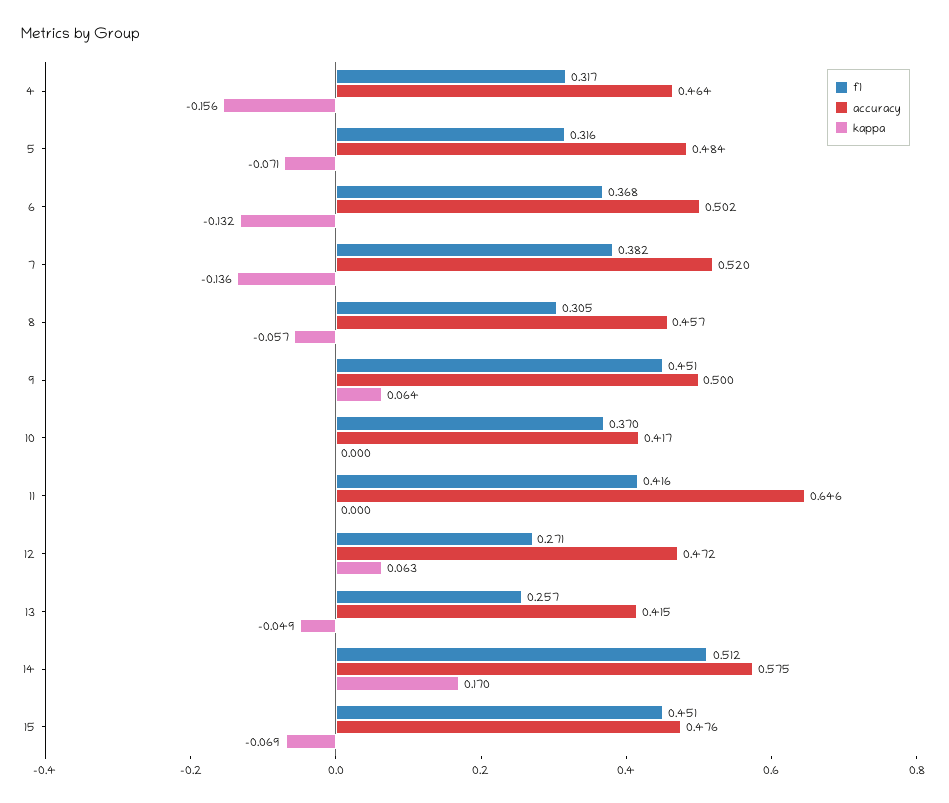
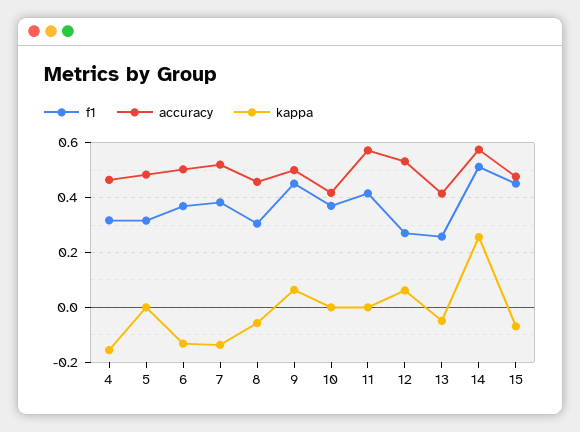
  {
    "f1": {
      "4": 0.317,
      "5": 0.316,
      "6": 0.368,
      "7": 0.382,
      "8": 0.305,
      "9": 0.451,
      "10": 0.37,
      "11": 0.416,
      "12": 0.271,
      "13": 0.257,
      "14": 0.512,
      "15": 0.451
    },
    "accuracy": {
      "4": 0.464,
      "5": 0.484,
      "6": 0.502,
      "7": 0.52,
      "8": 0.457,
      "9": 0.5,
      "10": 0.417,
-     "11": 0.646,
+     "11": 0.575,
-     "12": 0.472,
+     "12": 0.525,
      "13": 0.415,
      "14": 0.575,
      "15": 0.476
    },
    "kappa": {
      "4": -0.156,
-     "5": -0.071,
+     "5": 0,
      "6": -0.132,
      "7": -0.136,
      "8": -0.057,
      "9": 0.064,
      "10": 0,
      "11": 0,
      "12": 0.063,
      "13": -0.049,
-     "14": 0.17,
+     "14": 0.25,
      "15": -0.069
    }
  }

